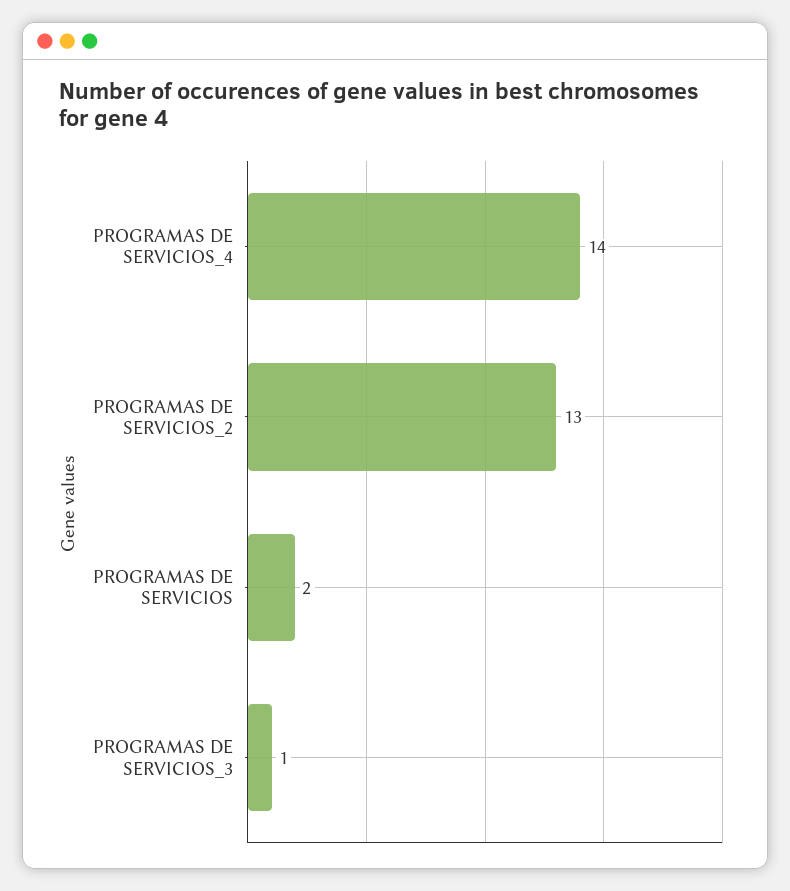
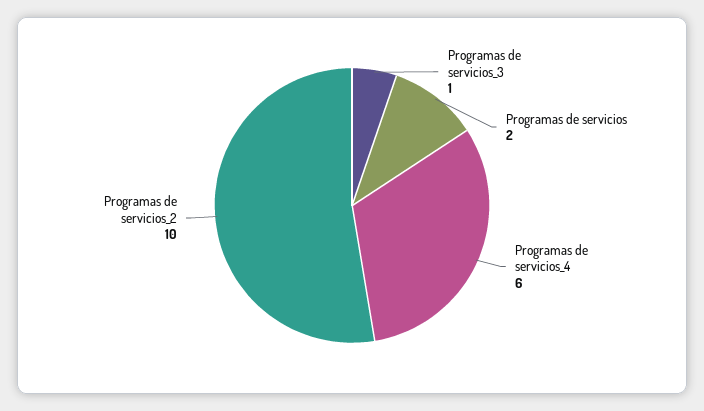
  {
-   "PROGRAMAS DE SERVICIOS_4": 14,
+   "PROGRAMAS DE SERVICIOS_4": 6,
-   "PROGRAMAS DE SERVICIOS_2": 13,
+   "PROGRAMAS DE SERVICIOS_2": 10,
    "PROGRAMAS DE SERVICIOS": 2,
    "PROGRAMAS DE SERVICIOS_3": 1
  }

